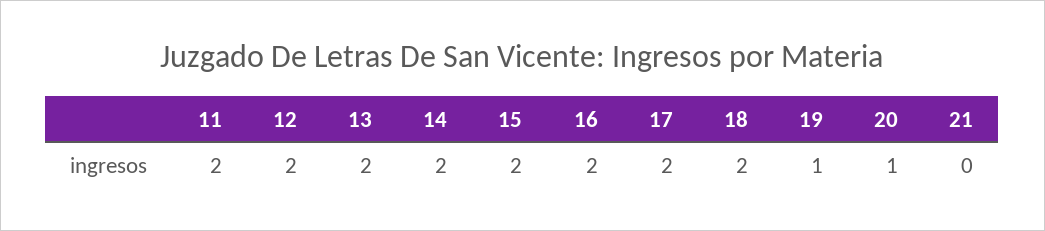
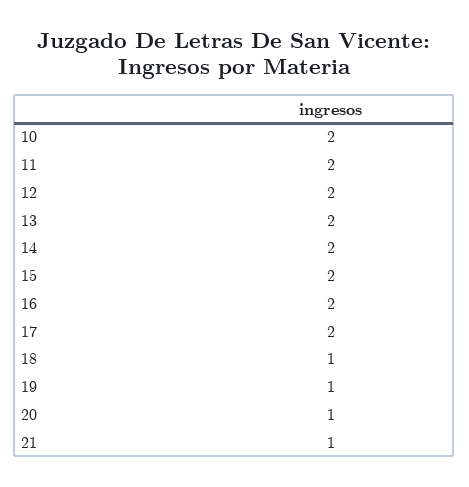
  {
    "11": 2,
    "12": 2,
    "13": 2,
    "14": 2,
    "15": 2,
    "16": 2,
    "17": 2,
-   "18": 2,
+   "18": 1,
    "19": 1,
    "20": 1,
-   "21": 0
+   "21": 1,
+   "10": 2
  }

